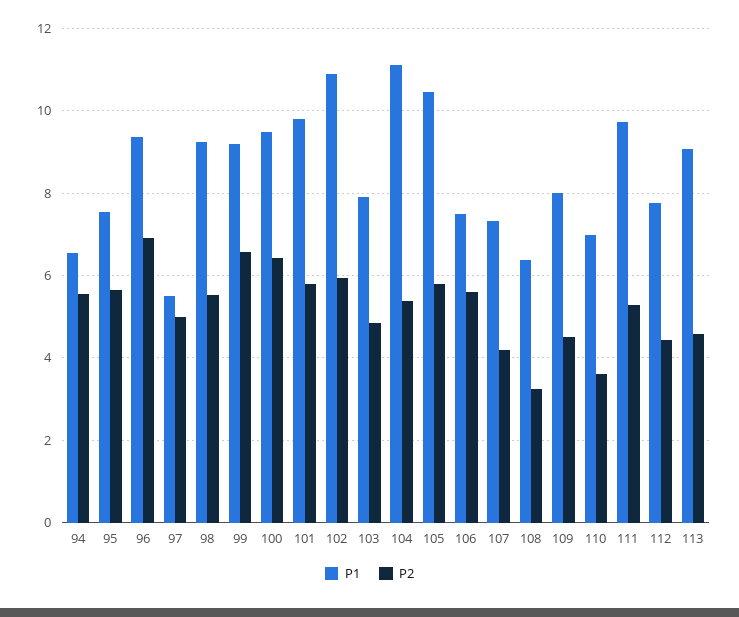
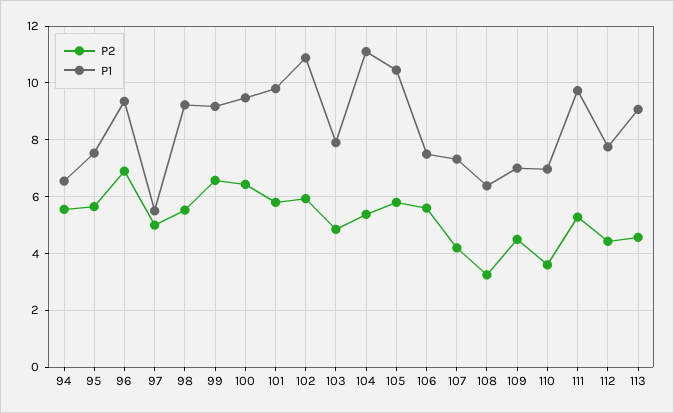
  {
    "P1": {
      "94": 6.6,
      "95": 7.6,
      "96": 9.4,
      "97": 5.6,
      "98": 9.2,
      "99": 9.2,
      "100": 9.4,
      "101": 9.8,
      "102": 10.8,
      "103": 8,
      "104": 11.2,
      "105": 10.4,
      "106": 7.6,
      "107": 7.4,
      "108": 6.4,
-     "109": 8,
+     "109": 7,
      "110": 7,
      "111": 9.8,
      "112": 7.8,
      "113": 9
    },
    "P2": {
      "94": 5.6,
      "95": 5.6,
      "96": 7,
      "97": 5,
      "98": 5.6,
      "99": 6.6,
      "100": 6.4,
      "101": 5.8,
      "102": 6,
      "103": 4.8,
      "104": 5.4,
      "105": 5.8,
      "106": 5.6,
      "107": 4.2,
      "108": 3.2,
      "109": 4.6,
      "110": 3.6,
      "111": 5.2,
      "112": 4.4,
      "113": 4.6
    }
  }

